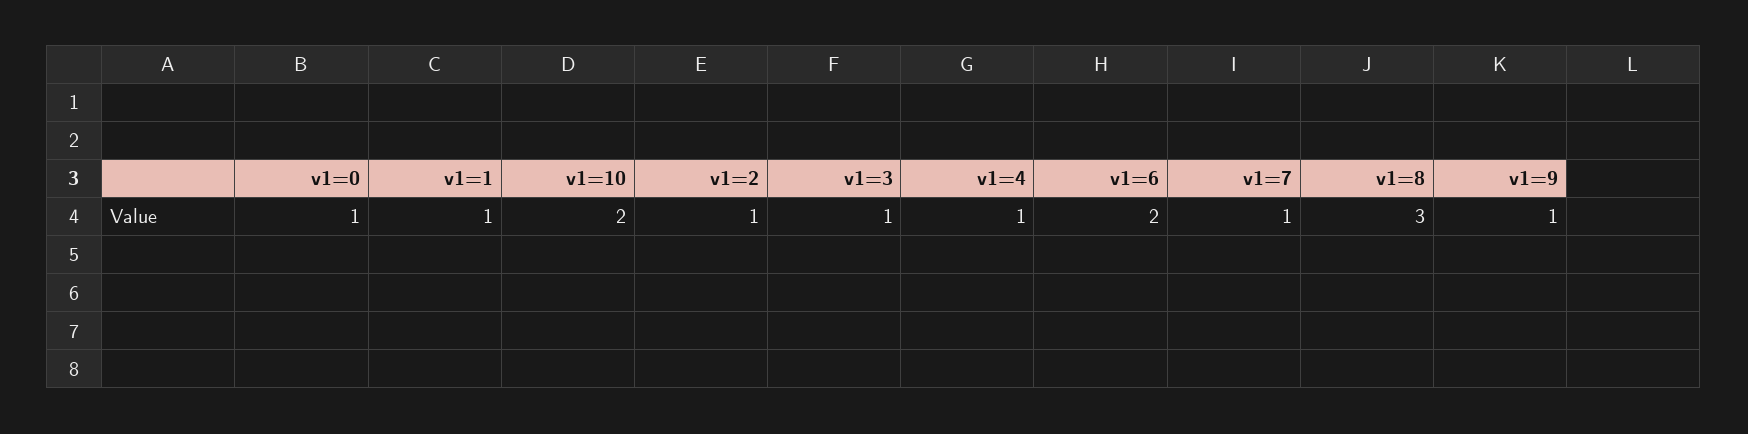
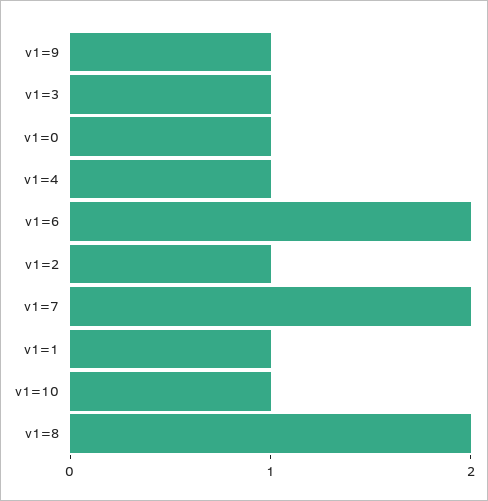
  {
    "v1=0": 1,
    "v1=1": 1,
-   "v1=10": 2,
+   "v1=10": 1,
    "v1=2": 1,
    "v1=3": 1,
    "v1=4": 1,
    "v1=6": 2,
-   "v1=7": 1,
+   "v1=7": 2,
-   "v1=8": 3,
+   "v1=8": 2,
    "v1=9": 1
  }

